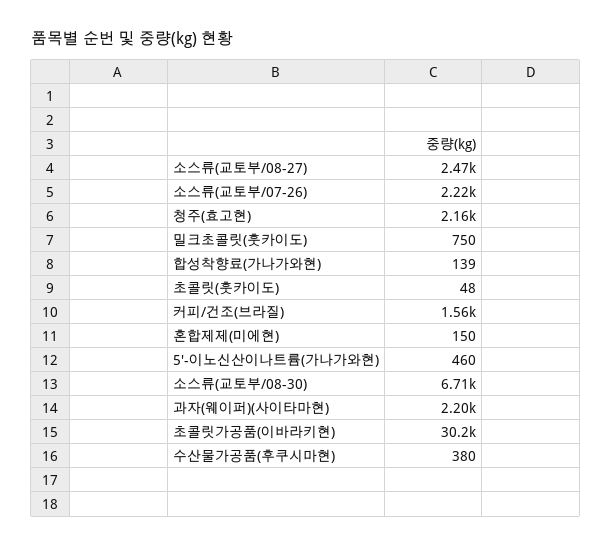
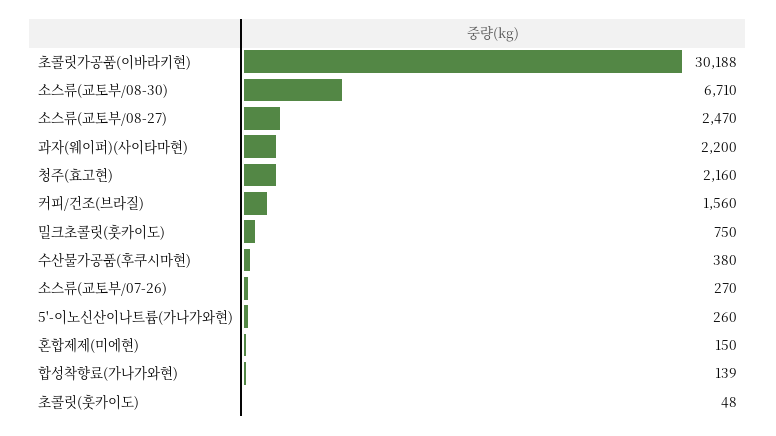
  {
    "소스류(교토부/08-27)": 2470,
-   "소스류(교토부/07-26)": 2220,
+   "소스류(교토부/07-26)": 270,
    "청주(효고현)": 2160,
    "밀크초콜릿(훗카이도)": 750,
    "합성착향료(가나가와현)": 139,
    "초콜릿(훗카이도)": 48,
    "커피/건조(브라질)": 1560,
    "혼합제제(미에현)": 150,
-   "5'-이노신산이나트륨(가나가와현)": 460,
+   "5'-이노신산이나트륨(가나가와현)": 260,
    "소스류(교토부/08-30)": 6710,
    "과자(웨이퍼)(사이타마현)": 2200,
    "초콜릿가공품(이바라키현)": 30188,
    "수산물가공품(후쿠시마현)": 380
  }

